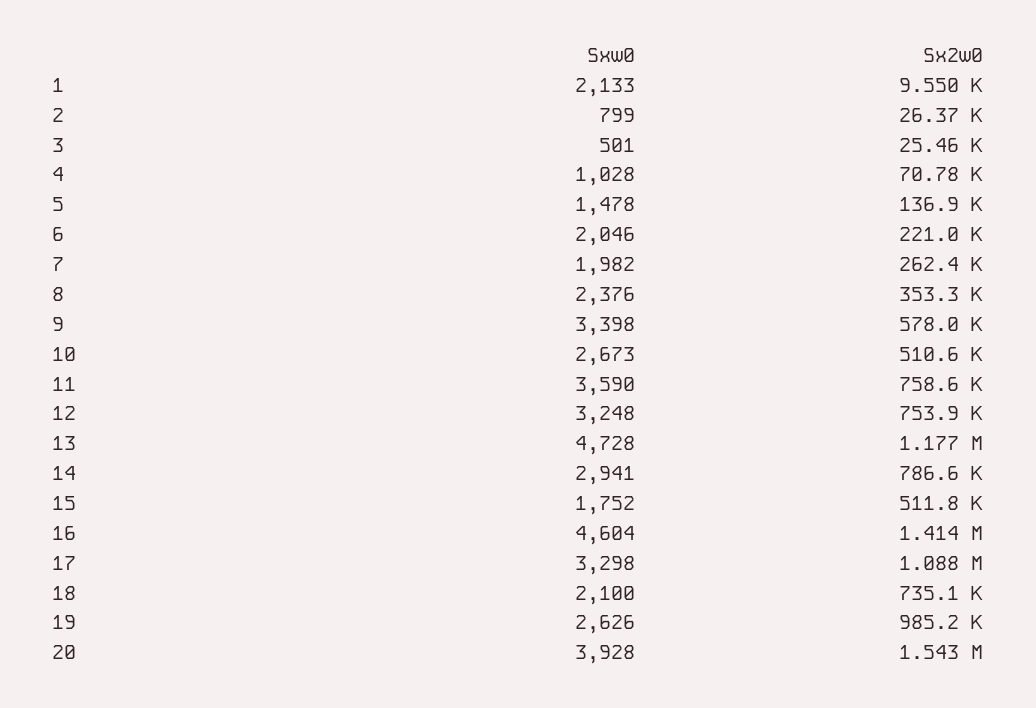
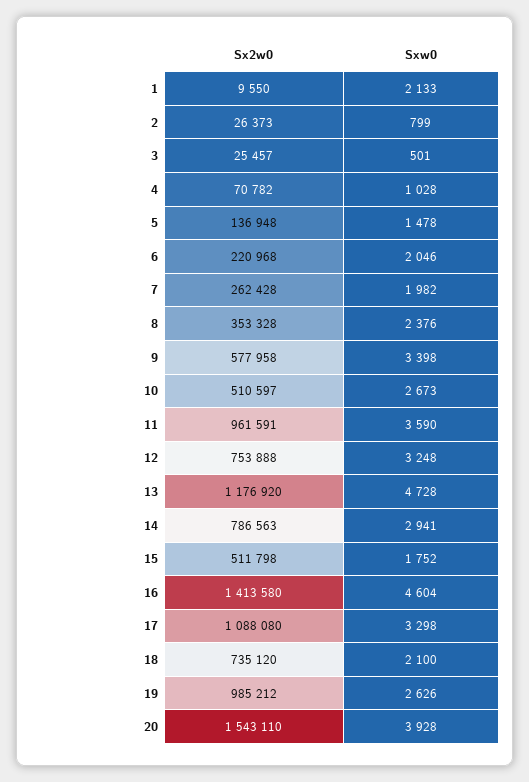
  {
    "Sxw0": {
      "1": 2133,
      "2": 799,
      "3": 501,
      "4": 1028,
      "5": 1478,
      "6": 2046,
      "7": 1982,
      "8": 2376,
      "9": 3398,
      "10": 2673,
      "11": 3590,
      "12": 3248,
      "13": 4728,
      "14": 2941,
      "15": 1752,
      "16": 4604,
      "17": 3298,
      "18": 2100,
      "19": 2626,
      "20": 3928
    },
    "Sx2w0": {
      "1": 9550,
      "2": 26373,
      "3": 25457,
      "4": 70782,
      "5": 136948,
      "6": 220968,
      "7": 262428,
      "8": 353328,
      "9": 577958,
      "10": 510597,
-     "11": 758600,
+     "11": 961591,
      "12": 753888,
      "13": 1176920,
      "14": 786563,
      "15": 511798,
      "16": 1413580,
      "17": 1088080,
      "18": 735120,
      "19": 985212,
      "20": 1543110
    }
  }

